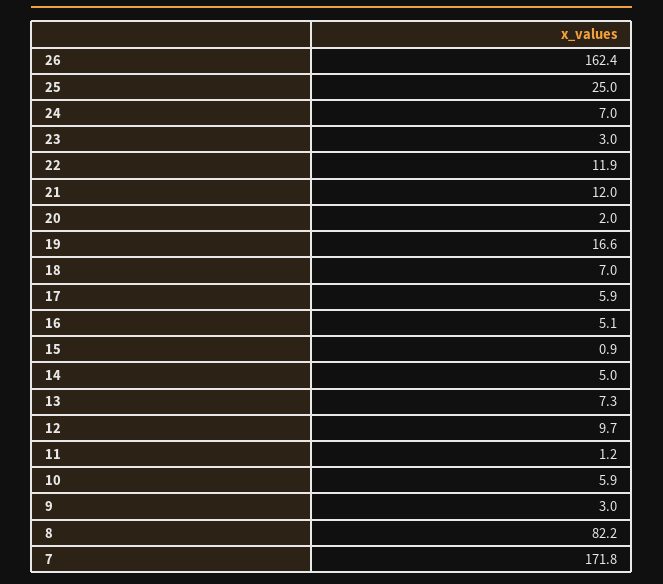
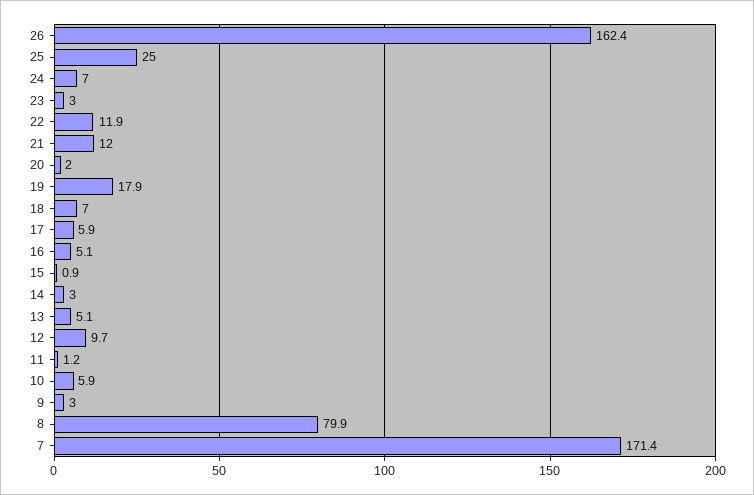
  {
    "26": 162.4,
    "25": 25,
    "24": 7,
    "23": 3,
    "22": 11.9,
    "21": 12,
    "20": 2,
-   "19": 16.6,
+   "19": 17.9,
    "18": 7,
    "17": 5.9,
    "16": 5.1,
    "15": 0.9,
-   "14": 5,
+   "14": 3,
-   "13": 7.3,
+   "13": 5.1,
    "12": 9.7,
    "11": 1.2,
    "10": 5.9,
    "9": 3,
-   "8": 82.2,
+   "8": 79.9,
-   "7": 171.8
+   "7": 171.4
  }

